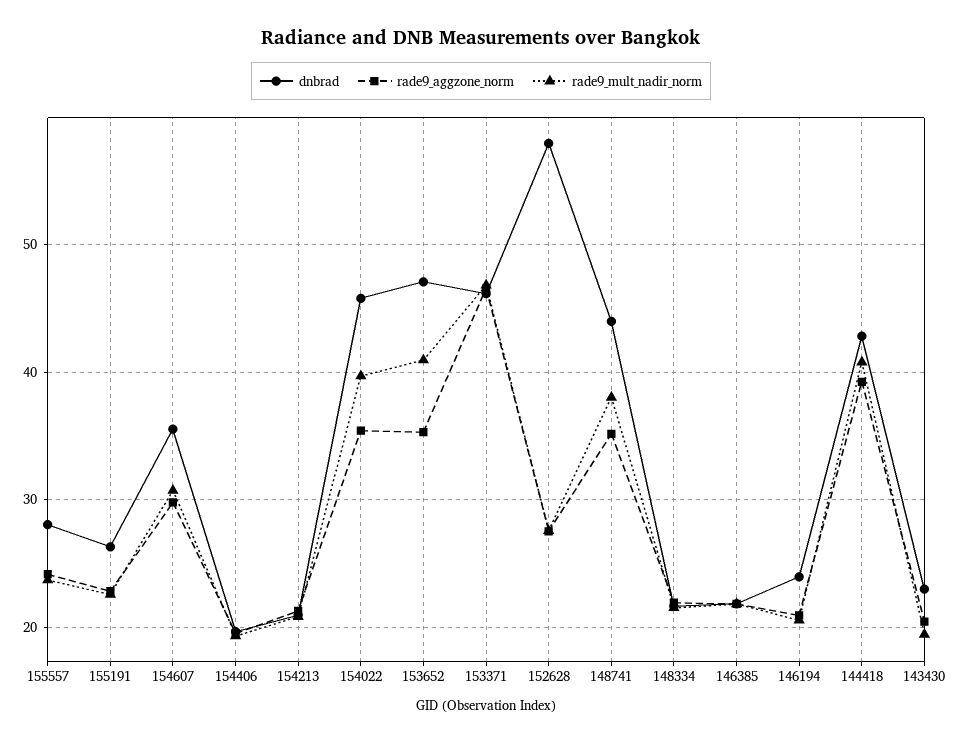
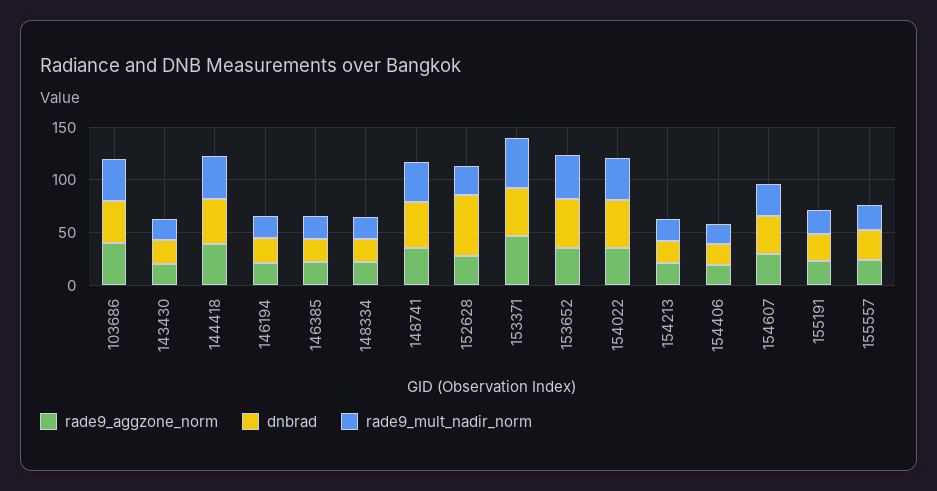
  {
    "dnbrad": {
      "155557": 28,
      "155191": 26,
      "154607": 36,
      "154406": 20,
      "154213": 21,
      "154022": 46,
      "153652": 47,
      "153371": 46,
      "152628": 58,
      "148741": 44,
      "148334": 22,
      "146385": 22,
      "146194": 24,
      "144418": 43,
-     "143430": 23
+     "143430": 23,
+     "103686": 40
    },
    "rade9_aggzone_norm": {
      "155557": 24,
      "155191": 23,
      "154607": 30,
      "154406": 20,
      "154213": 21,
      "154022": 35,
      "153652": 35,
      "153371": 47,
      "152628": 28,
      "148741": 35,
      "148334": 22,
      "146385": 22,
      "146194": 21,
      "144418": 39,
-     "143430": 20
+     "143430": 20,
+     "103686": 40
    },
    "rade9_mult_nadir_norm": {
      "155557": 24,
      "155191": 23,
      "154607": 31,
      "154406": 19,
      "154213": 21,
      "154022": 40,
      "153652": 41,
      "153371": 47,
      "152628": 28,
      "148741": 38,
      "148334": 22,
      "146385": 22,
      "146194": 21,
      "144418": 41,
-     "143430": 19
+     "143430": 19,
+     "103686": 40
    }
  }

